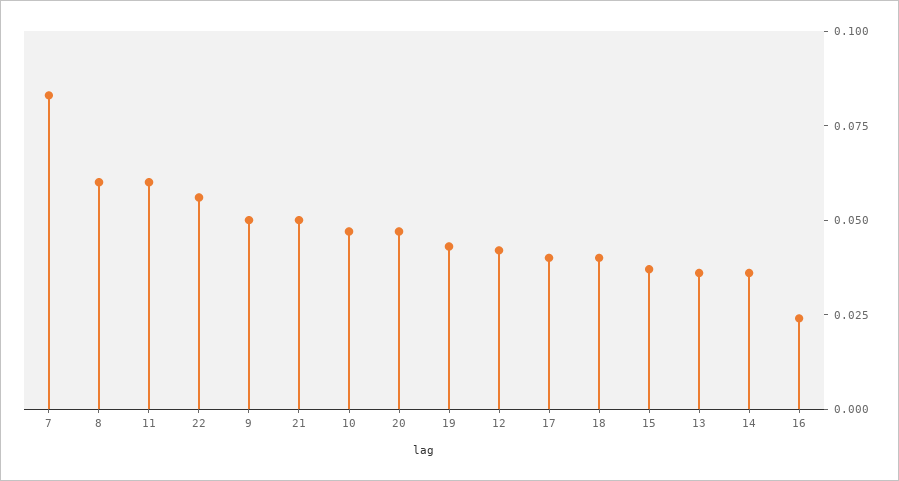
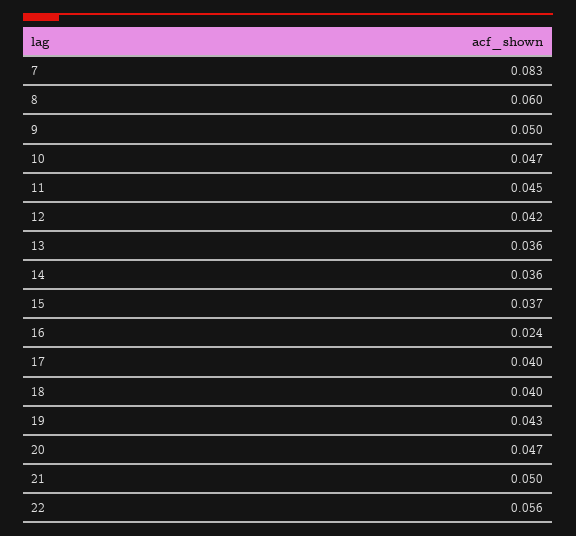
  {
    "7": 0.083,
    "8": 0.06,
-   "11": 0.06,
+   "11": 0.045,
    "22": 0.056,
    "9": 0.05,
    "21": 0.05,
    "10": 0.047,
    "20": 0.047,
    "19": 0.043,
    "12": 0.042,
    "17": 0.04,
    "18": 0.04,
    "15": 0.037,
    "13": 0.036,
    "14": 0.036,
    "16": 0.024
  }

